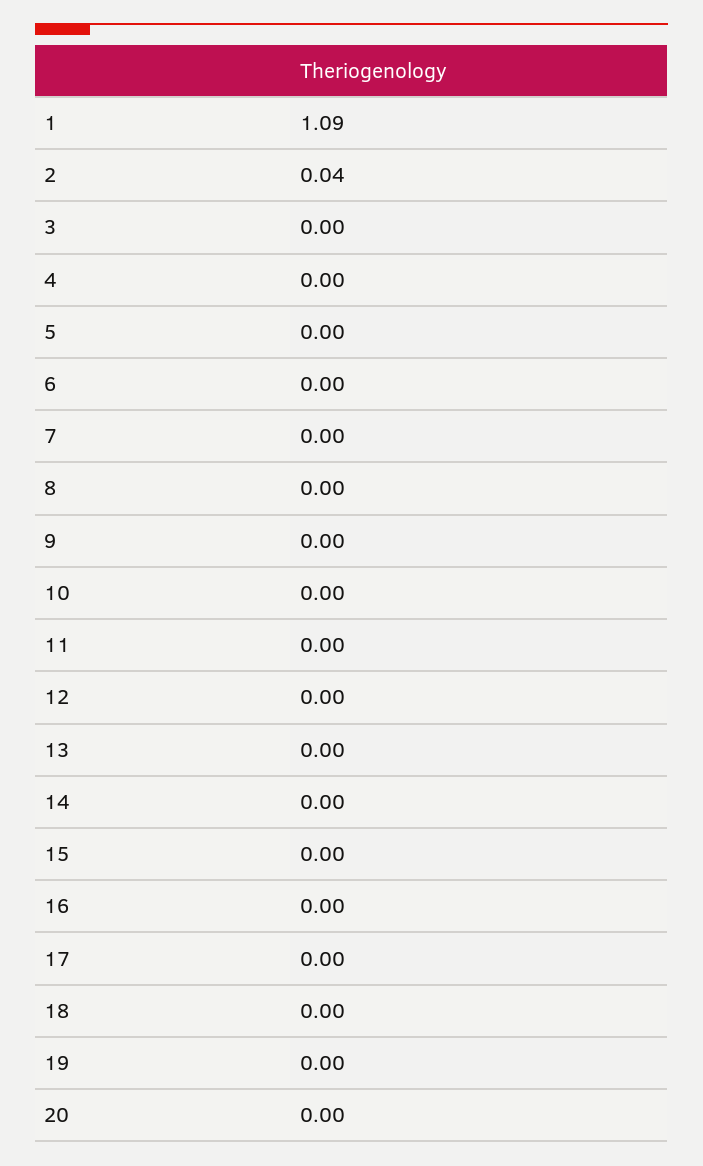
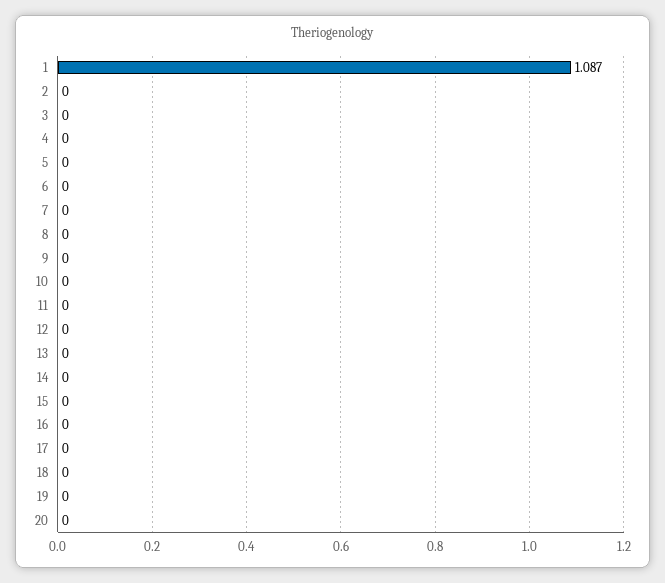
  {
    "1": 1.087,
-   "2": 0.04,
+   "2": 0,
    "3": 0,
    "4": 0,
    "5": 0,
    "6": 0,
    "7": 0,
    "8": 0,
    "9": 0,
    "10": 0,
    "11": 0,
    "12": 0,
    "13": 0,
    "14": 0,
    "15": 0,
    "16": 0,
    "17": 0,
    "18": 0,
    "19": 0,
    "20": 0
  }

